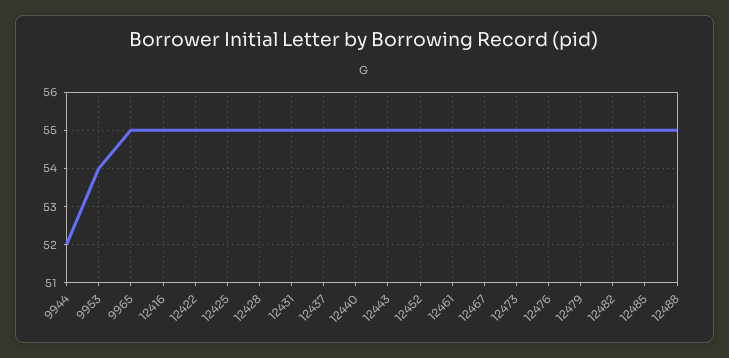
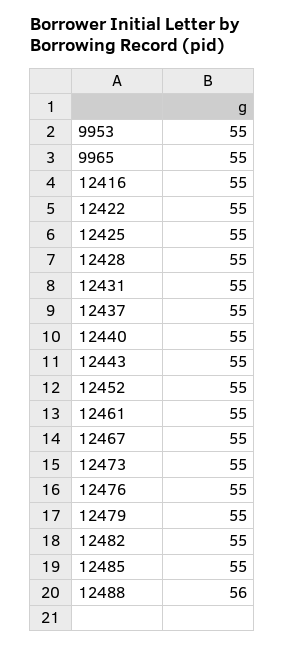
  {
-   "9944": 52,
-   "9953": 54,
+   "9953": 55,
    "9965": 55,
    "12416": 55,
    "12422": 55,
    "12425": 55,
    "12428": 55,
    "12431": 55,
    "12437": 55,
    "12440": 55,
    "12443": 55,
    "12452": 55,
    "12461": 55,
    "12467": 55,
    "12473": 55,
    "12476": 55,
    "12479": 55,
    "12482": 55,
    "12485": 55,
-   "12488": 55
+   "12488": 56
  }

